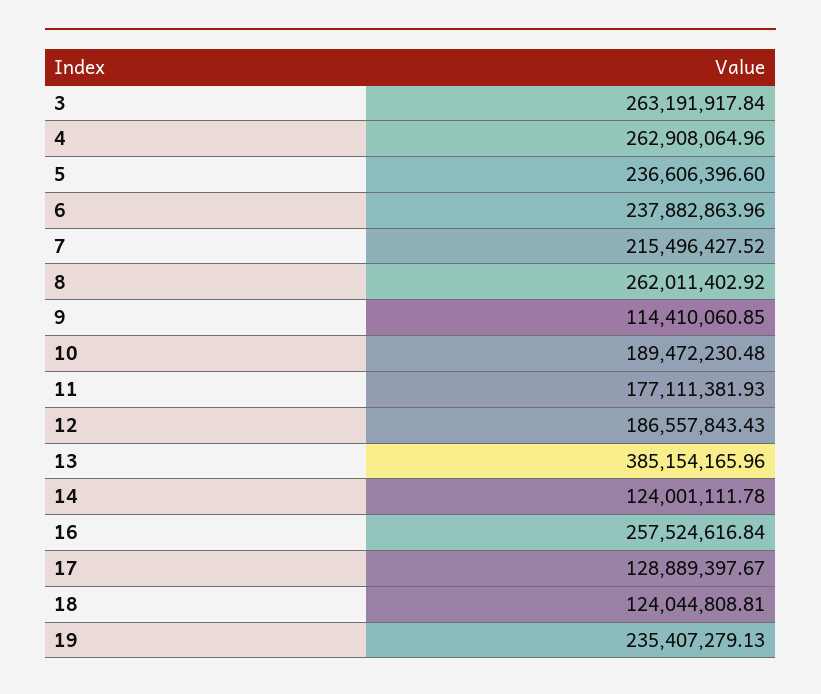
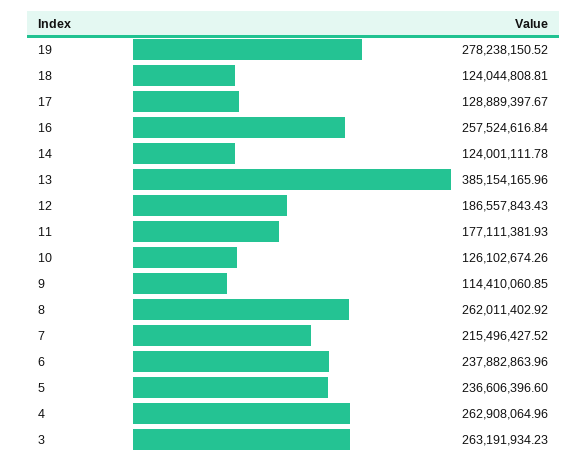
  {
-   "3": 263191917.84,
+   "3": 263191934.23,
    "4": 262908064.96,
    "5": 236606396.6,
    "6": 237882863.96,
    "7": 215496427.52,
    "8": 262011402.92,
    "9": 114410060.85,
-   "10": 189472230.48,
+   "10": 126102674.26,
    "11": 177111381.93,
    "12": 186557843.43,
    "13": 385154165.96,
    "14": 124001111.78,
    "16": 257524616.84,
    "17": 128889397.67,
    "18": 124044808.81,
-   "19": 235407279.13
+   "19": 278238150.52
  }

